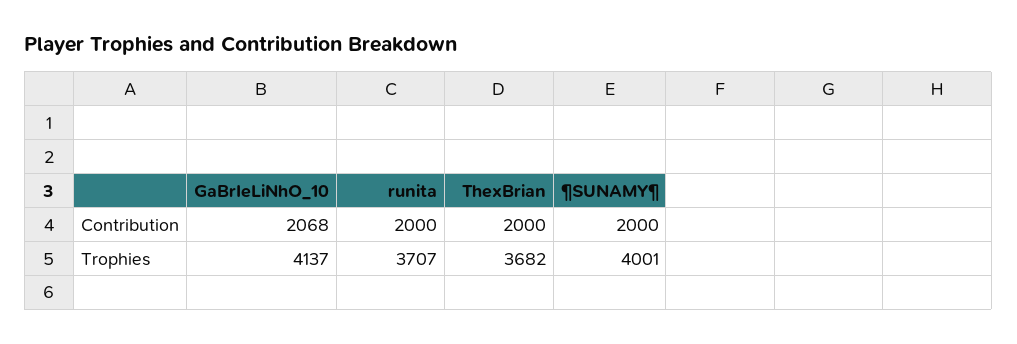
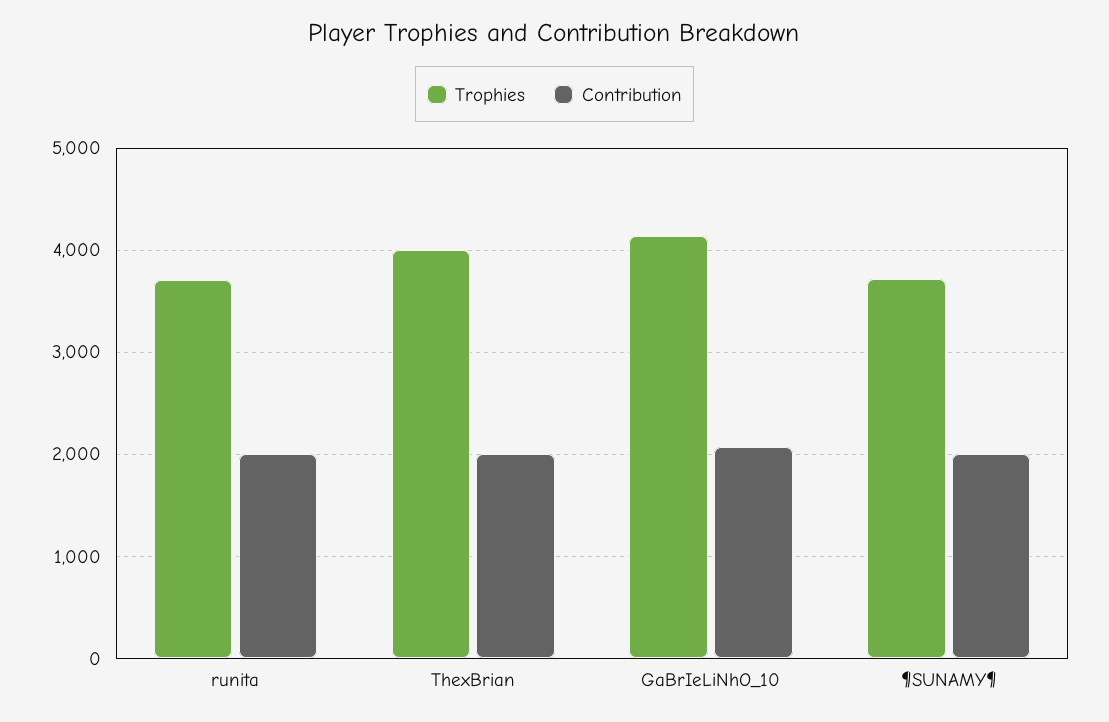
  {
    "Contribution": {
      "GaBrIeLiNhO_10": 2068,
      "runita": 2000,
      "ThexBrian": 2000,
      "¶SUNAMY¶": 2000
    },
    "Trophies": {
      "GaBrIeLiNhO_10": 4137,
      "runita": 3707,
-     "ThexBrian": 3682,
+     "ThexBrian": 4000,
-     "¶SUNAMY¶": 4001
+     "¶SUNAMY¶": 3700
    }
  }

